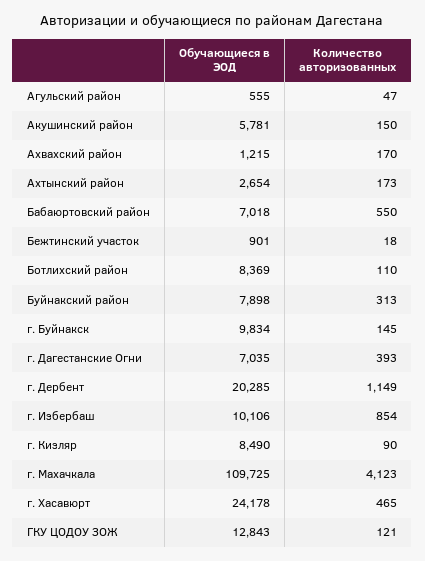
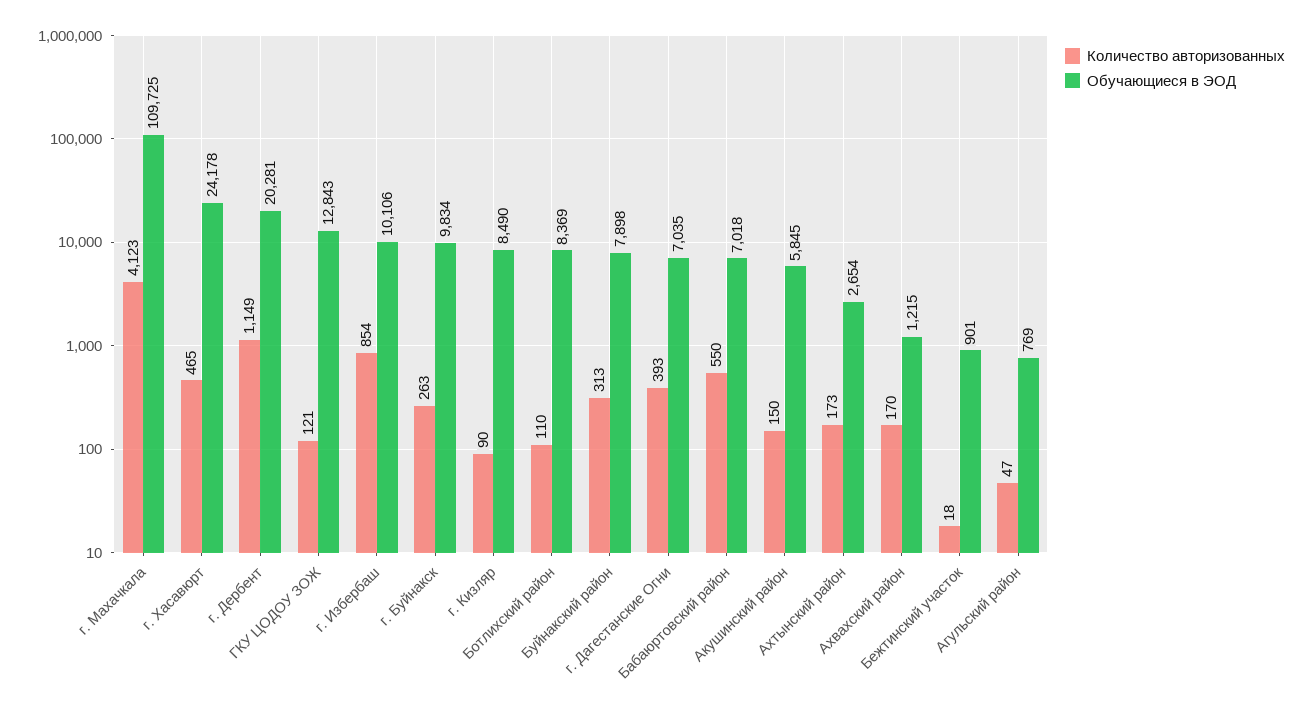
  {
    "Обучающиеся в ЭОД": {
-     "Агульский район": 555,
+     "Агульский район": 769,
-     "Акушинский район": 5781,
+     "Акушинский район": 5845,
      "Ахвахский район": 1215,
      "Ахтынский район": 2654,
      "Бабаюртовский район": 7018,
      "Бежтинский участок": 901,
      "Ботлихский район": 8369,
      "Буйнакский район": 7898,
      "г. Буйнакск": 9834,
      "г. Дагестанские Огни": 7035,
-     "г. Дербент": 20285,
+     "г. Дербент": 20281,
      "г. Избербаш": 10106,
      "г. Кизляр": 8490,
      "г. Махачкала": 109725,
      "г. Хасавюрт": 24178,
      "ГКУ ЦОДОУ ЗОЖ": 12843
    },
    "Количество авторизованных": {
      "Агульский район": 47,
      "Акушинский район": 150,
      "Ахвахский район": 170,
      "Ахтынский район": 173,
      "Бабаюртовский район": 550,
      "Бежтинский участок": 18,
      "Ботлихский район": 110,
      "Буйнакский район": 313,
-     "г. Буйнакск": 145,
+     "г. Буйнакск": 263,
      "г. Дагестанские Огни": 393,
      "г. Дербент": 1149,
      "г. Избербаш": 854,
      "г. Кизляр": 90,
      "г. Махачкала": 4123,
      "г. Хасавюрт": 465,
      "ГКУ ЦОДОУ ЗОЖ": 121
    }
  }

